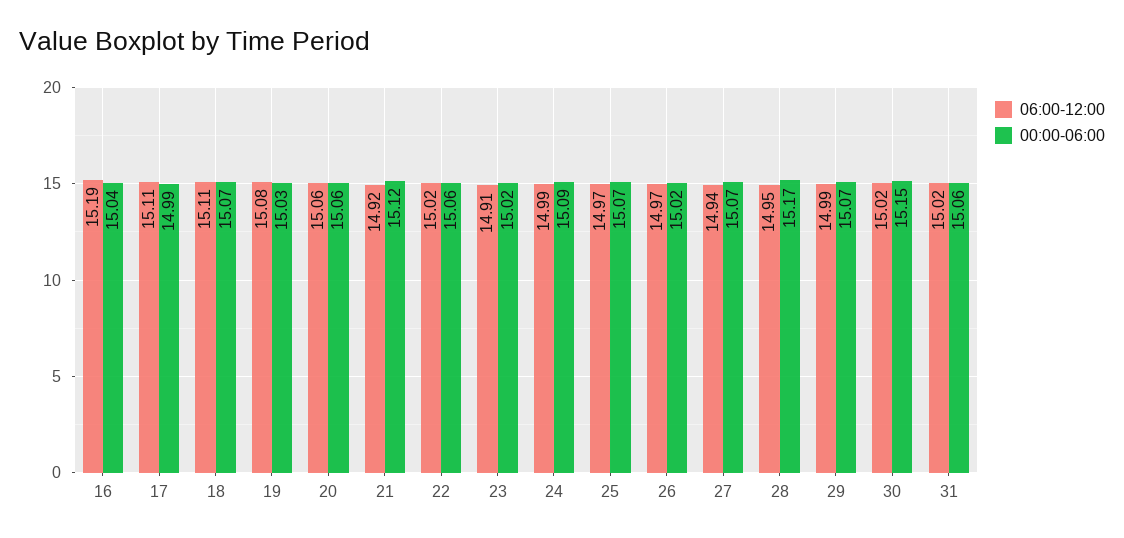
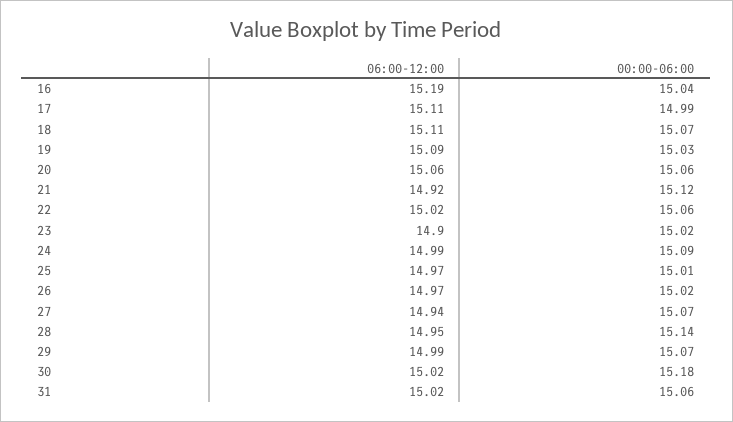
  {
    "06:00-12:00": {
      "16": 15.19,
      "17": 15.11,
      "18": 15.11,
-     "19": 15.08,
+     "19": 15.09,
      "20": 15.06,
      "21": 14.92,
      "22": 15.02,
-     "23": 14.91,
+     "23": 14.9,
      "24": 14.99,
      "25": 14.97,
      "26": 14.97,
      "27": 14.94,
      "28": 14.95,
      "29": 14.99,
      "30": 15.02,
      "31": 15.02
    },
    "00:00-06:00": {
      "16": 15.04,
      "17": 14.99,
      "18": 15.07,
      "19": 15.03,
      "20": 15.06,
      "21": 15.12,
      "22": 15.06,
      "23": 15.02,
      "24": 15.09,
-     "25": 15.07,
+     "25": 15.01,
      "26": 15.02,
      "27": 15.07,
-     "28": 15.17,
+     "28": 15.14,
      "29": 15.07,
-     "30": 15.15,
+     "30": 15.18,
      "31": 15.06
    }
  }

